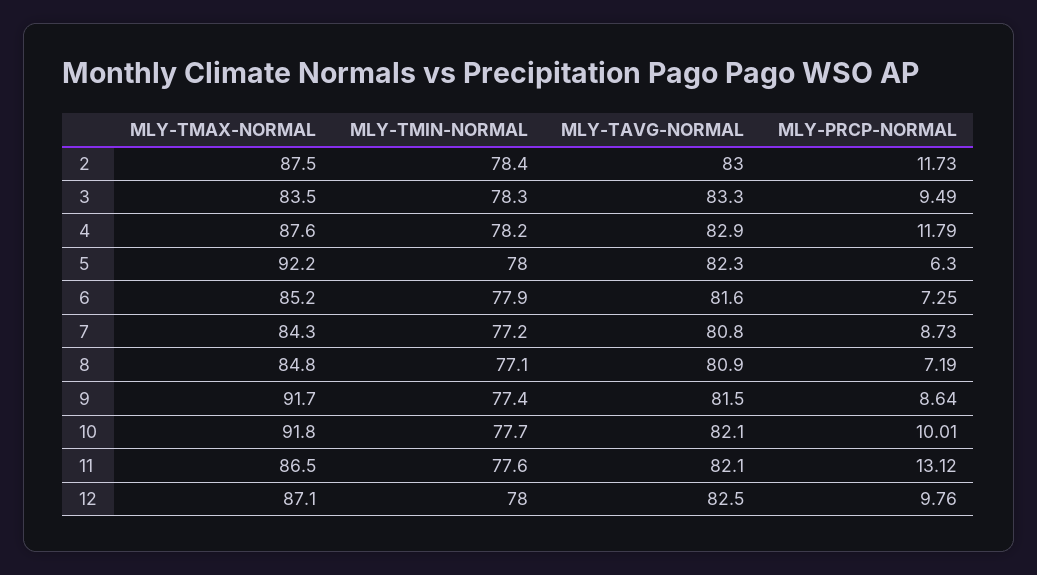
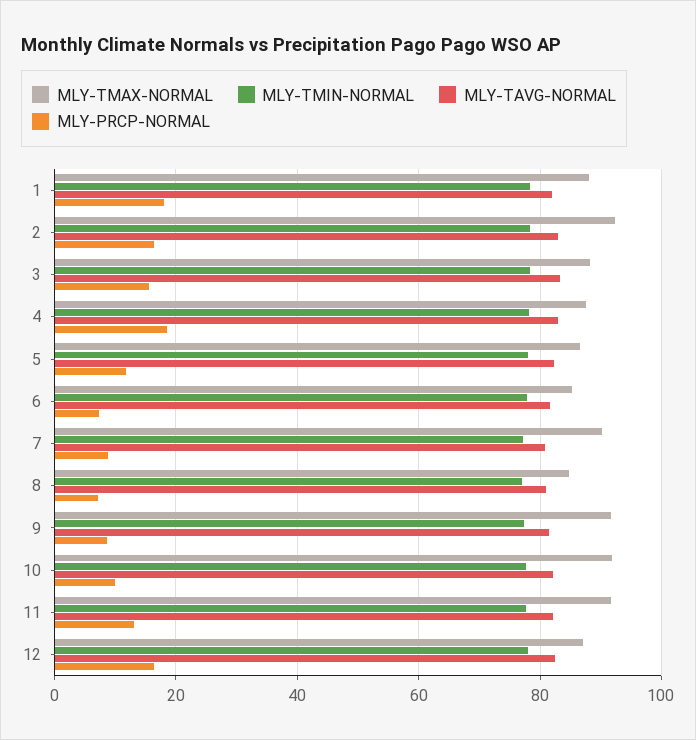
  {
    "MLY-TMAX-NORMAL": {
-     "2": 87.5,
+     "2": 92,
-     "3": 83.5,
+     "3": 88,
      "4": 87.6,
-     "5": 92.2,
+     "5": 86,
      "6": 85.2,
-     "7": 84.3,
+     "7": 90,
      "8": 84.8,
      "9": 91.7,
      "10": 91.8,
-     "11": 86.5,
+     "11": 92,
-     "12": 87.1
+     "12": 87.1,
+     "1": 88
    },
    "MLY-TMIN-NORMAL": {
      "2": 78.4,
      "3": 78.3,
      "4": 78.2,
      "5": 78,
      "6": 77.9,
      "7": 77.2,
      "8": 77.1,
      "9": 77.4,
      "10": 77.7,
      "11": 77.6,
-     "12": 78
+     "12": 78,
+     "1": 78
    },
    "MLY-TAVG-NORMAL": {
      "2": 83,
      "3": 83.3,
      "4": 82.9,
      "5": 82.3,
      "6": 81.6,
      "7": 80.8,
      "8": 80.9,
      "9": 81.5,
      "10": 82.1,
      "11": 82.1,
-     "12": 82.5
+     "12": 82.5,
+     "1": 82
    },
    "MLY-PRCP-NORMAL": {
-     "2": 11.73,
+     "2": 16,
-     "3": 9.49,
+     "3": 16,
-     "4": 11.79,
+     "4": 18,
-     "5": 6.3,
+     "5": 12,
      "6": 7.25,
      "7": 8.73,
      "8": 7.19,
      "9": 8.64,
      "10": 10.01,
      "11": 13.12,
-     "12": 9.76
+     "12": 16,
+     "1": 18
    }
  }

